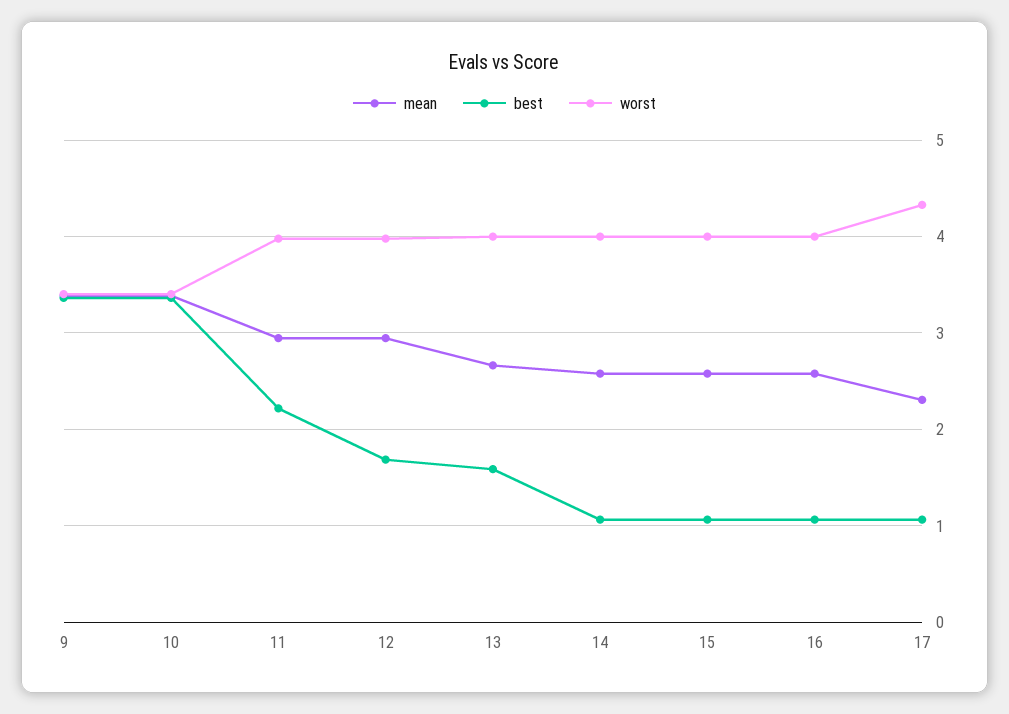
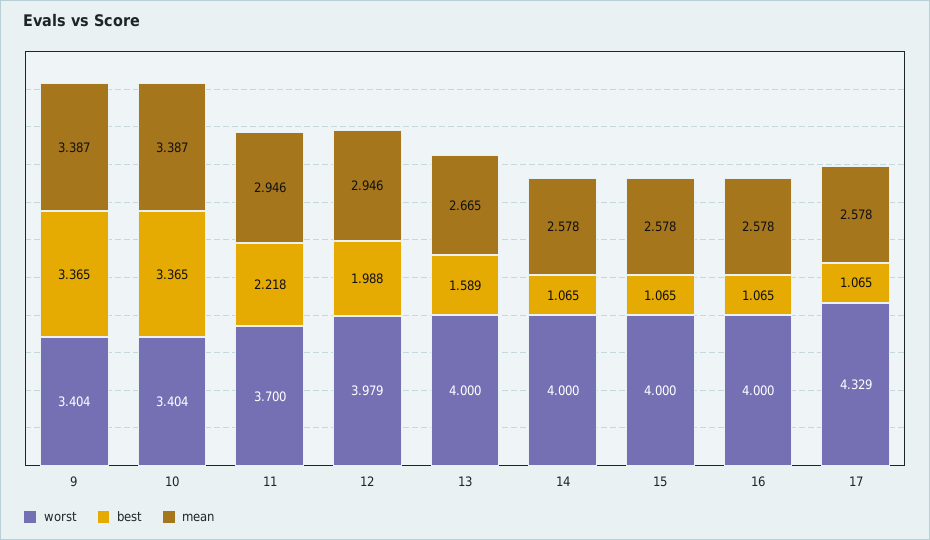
  {
    "mean": {
      "9": 3.387,
      "10": 3.387,
      "11": 2.946,
      "12": 2.946,
      "13": 2.665,
      "14": 2.578,
      "15": 2.578,
      "16": 2.578,
-     "17": 2.3
+     "17": 2.578
    },
    "best": {
      "9": 3.365,
      "10": 3.365,
      "11": 2.218,
-     "12": 1.7,
+     "12": 1.988,
      "13": 1.589,
      "14": 1.065,
      "15": 1.065,
      "16": 1.065,
      "17": 1.065
    },
    "worst": {
      "9": 3.404,
      "10": 3.404,
-     "11": 4,
+     "11": 3.7,
      "12": 3.979,
      "13": 4,
      "14": 4,
      "15": 4,
      "16": 4,
      "17": 4.329
    }
  }

